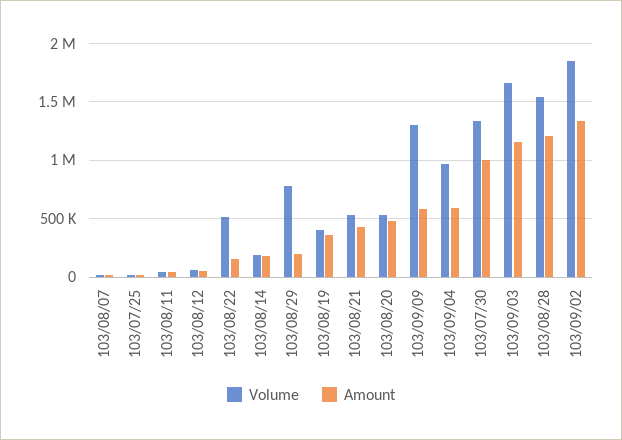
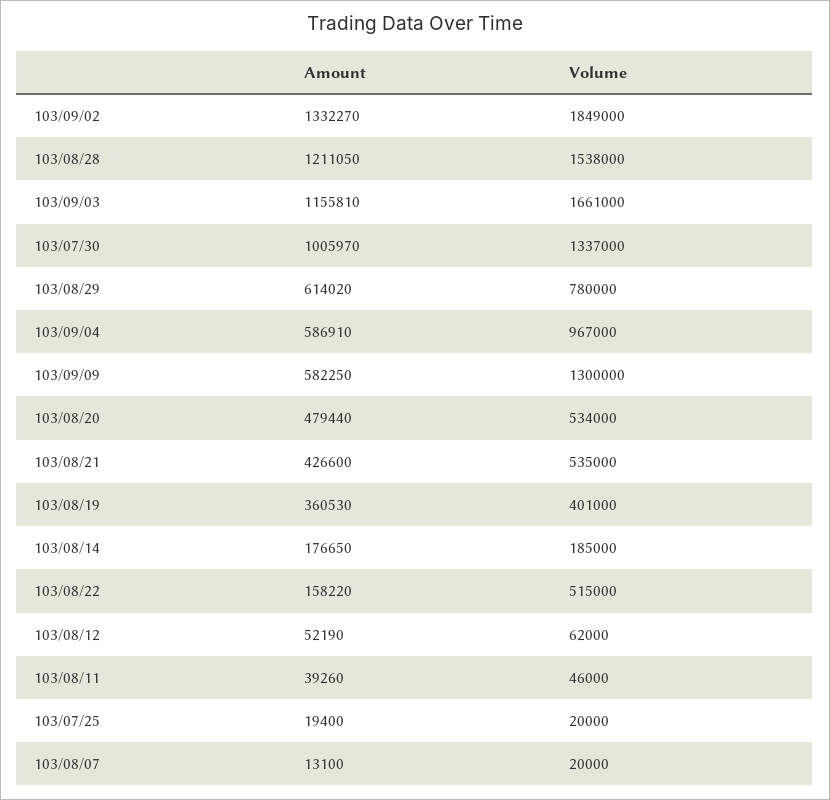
  {
    "Volume": {
      "103/08/07": 20000,
      "103/07/25": 20000,
      "103/08/11": 46000,
      "103/08/12": 62000,
      "103/08/22": 515000,
      "103/08/14": 185000,
      "103/08/29": 780000,
      "103/08/19": 401000,
      "103/08/21": 535000,
      "103/08/20": 534000,
      "103/09/09": 1300000,
      "103/09/04": 967000,
      "103/07/30": 1337000,
      "103/09/03": 1661000,
      "103/08/28": 1538000,
      "103/09/02": 1849000
    },
    "Amount": {
      "103/08/07": 13100,
      "103/07/25": 19400,
      "103/08/11": 39260,
      "103/08/12": 52190,
      "103/08/22": 158220,
      "103/08/14": 176650,
-     "103/08/29": 200000,
+     "103/08/29": 614020,
      "103/08/19": 360530,
      "103/08/21": 426600,
      "103/08/20": 479440,
      "103/09/09": 582250,
      "103/09/04": 586910,
      "103/07/30": 1005970,
      "103/09/03": 1155810,
      "103/08/28": 1211050,
      "103/09/02": 1332270
    }
  }

